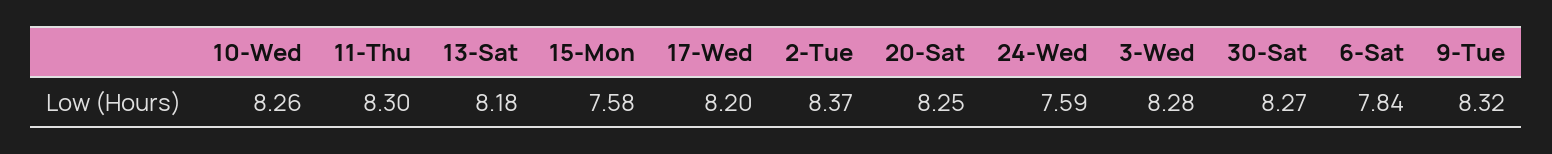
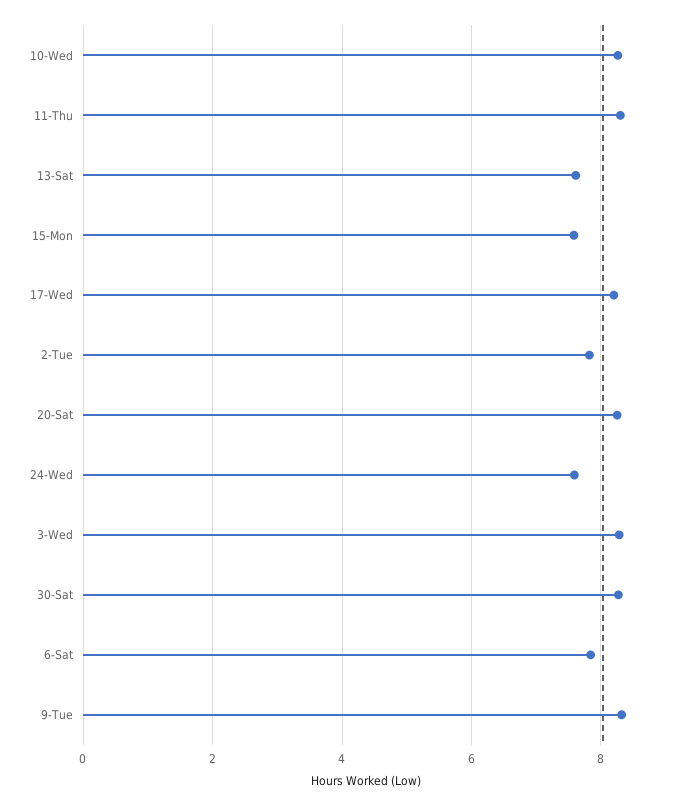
  {
    "10-Wed": 8.26,
    "11-Thu": 8.3,
-   "13-Sat": 8.18,
+   "13-Sat": 7.6,
    "15-Mon": 7.58,
    "17-Wed": 8.2,
-   "2-Tue": 8.37,
+   "2-Tue": 7.8,
    "20-Sat": 8.25,
    "24-Wed": 7.59,
    "3-Wed": 8.28,
    "30-Sat": 8.27,
    "6-Sat": 7.84,
    "9-Tue": 8.32
  }

